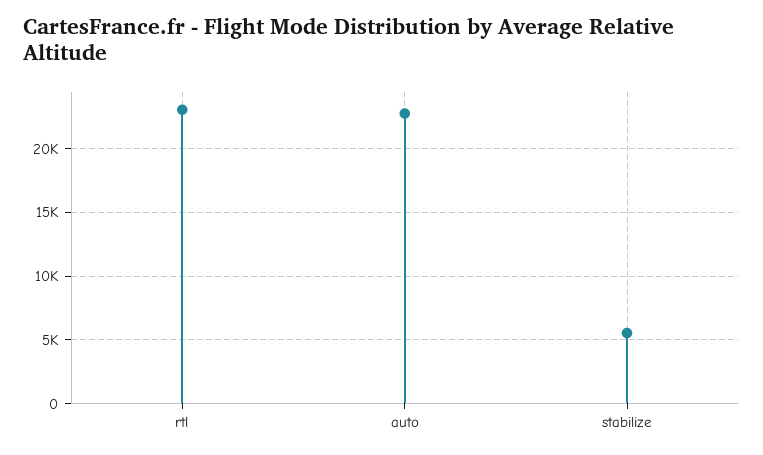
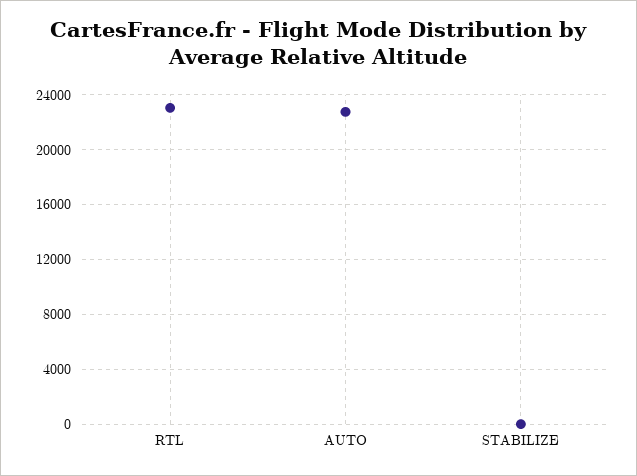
  {
    "rtl": 23000,
    "auto": 23000,
-   "stabilize": 5500
+   "stabilize": 0
  }

